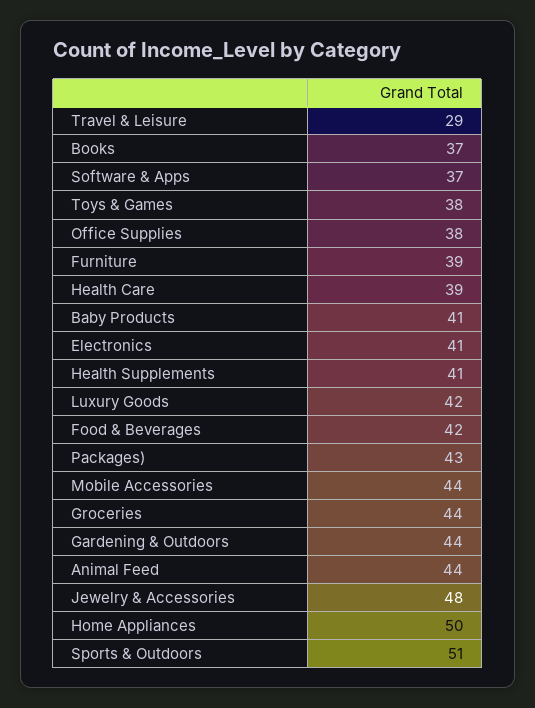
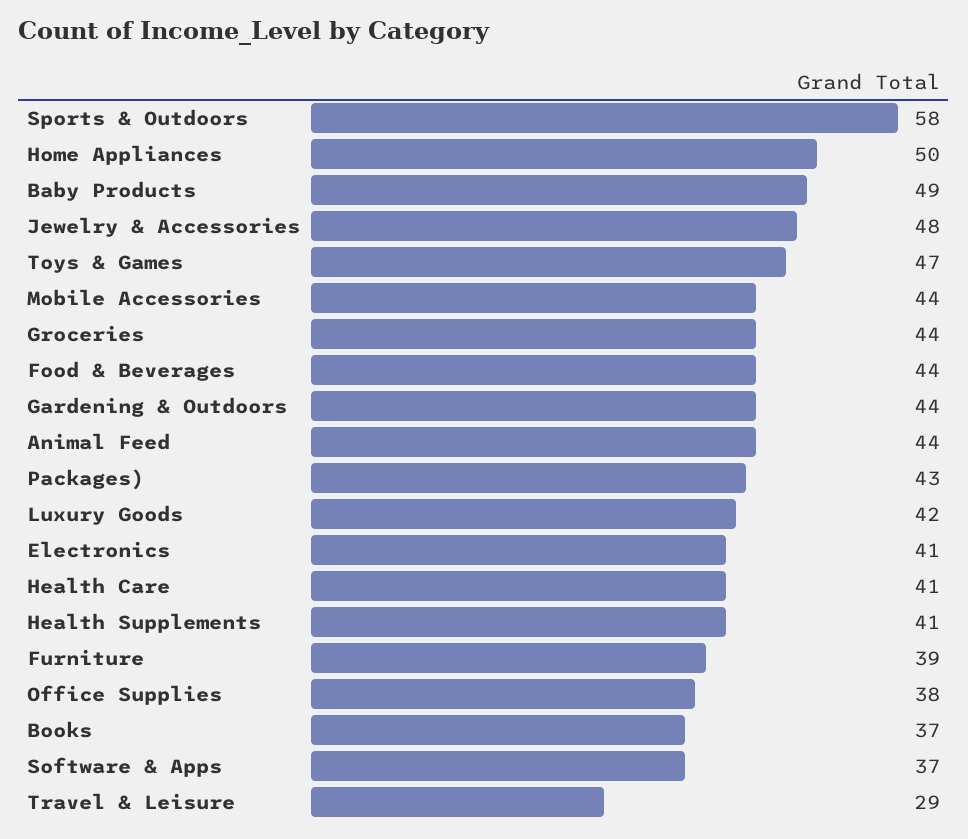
  {
    "Travel & Leisure": 29,
    "Books": 37,
    "Software & Apps": 37,
-   "Toys & Games": 38,
+   "Toys & Games": 47,
    "Office Supplies": 38,
    "Furniture": 39,
-   "Health Care": 39,
+   "Health Care": 41,
-   "Baby Products": 41,
+   "Baby Products": 49,
    "Electronics": 41,
    "Health Supplements": 41,
    "Luxury Goods": 42,
-   "Food & Beverages": 42,
+   "Food & Beverages": 44,
    "Packages)": 43,
    "Mobile Accessories": 44,
    "Groceries": 44,
    "Gardening & Outdoors": 44,
    "Animal Feed": 44,
    "Jewelry & Accessories": 48,
    "Home Appliances": 50,
-   "Sports & Outdoors": 51
+   "Sports & Outdoors": 58
  }

